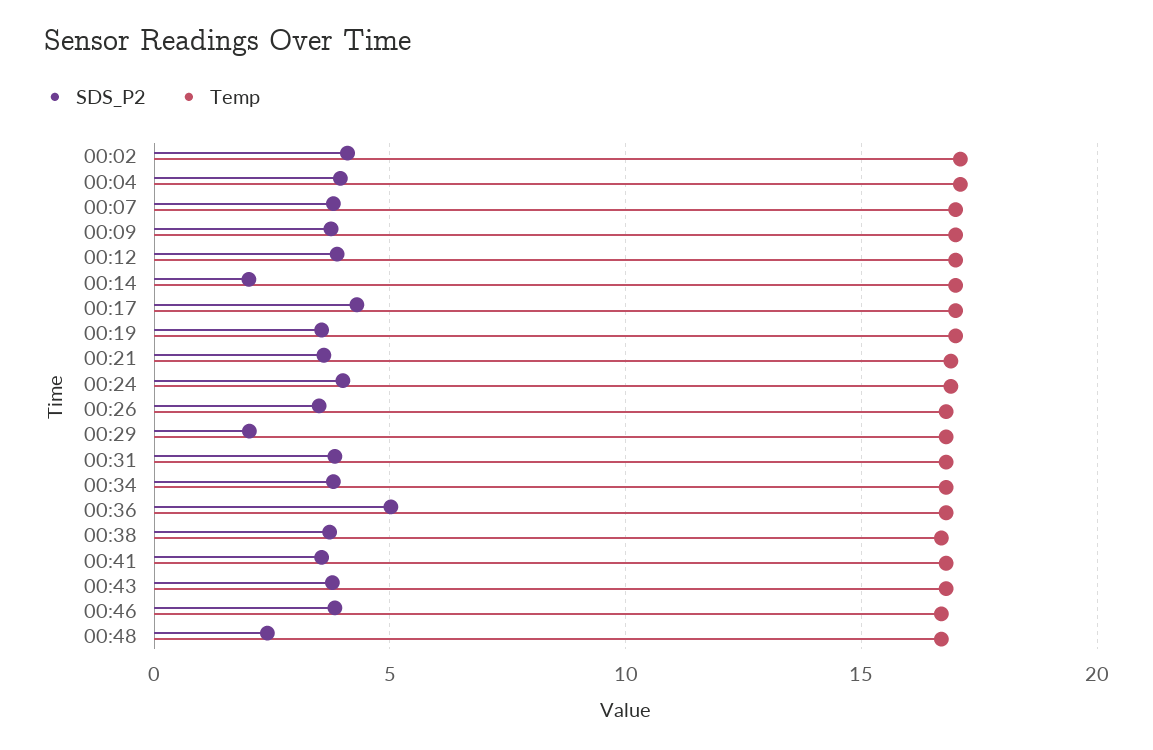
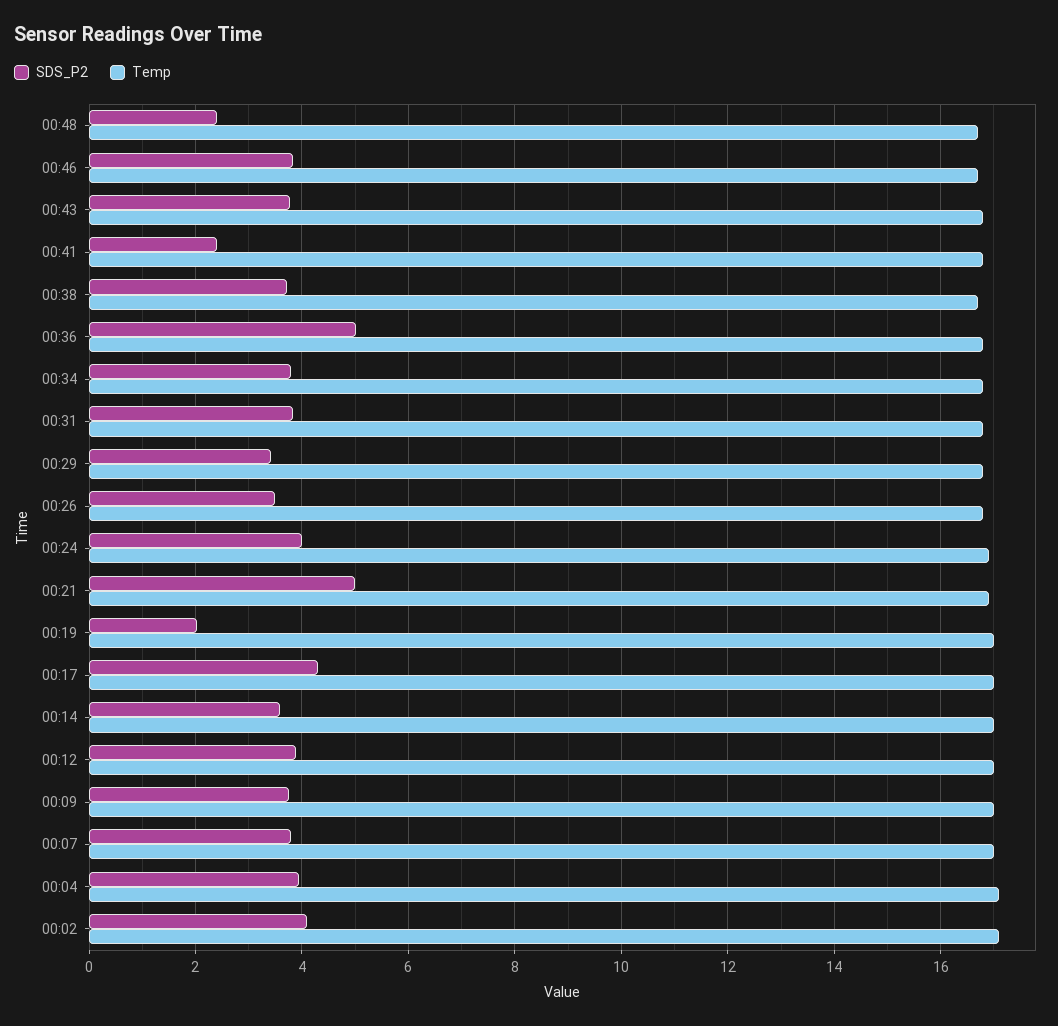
  {
    "SDS_P2": {
      "00:02": 4.2,
      "00:04": 4,
      "00:07": 3.8,
      "00:09": 3.8,
      "00:12": 3.8,
-     "00:14": 2,
+     "00:14": 3.6,
      "00:17": 4.4,
-     "00:19": 3.5,
+     "00:19": 2,
-     "00:21": 3.5,
+     "00:21": 5,
      "00:24": 4,
      "00:26": 3.6,
-     "00:29": 2,
+     "00:29": 3.4,
      "00:31": 3.8,
      "00:34": 3.8,
      "00:36": 5,
      "00:38": 3.8,
-     "00:41": 3.5,
+     "00:41": 2.4,
      "00:43": 3.8,
      "00:46": 3.8,
      "00:48": 2.4
    },
    "Temp": {
      "00:02": 17.2,
      "00:04": 17.2,
      "00:07": 17,
      "00:09": 17,
      "00:12": 17,
      "00:14": 17,
      "00:17": 17,
      "00:19": 17,
      "00:21": 17,
      "00:24": 17,
      "00:26": 16.8,
      "00:29": 16.8,
      "00:31": 16.8,
      "00:34": 16.8,
      "00:36": 16.8,
      "00:38": 16.8,
      "00:41": 16.8,
      "00:43": 16.8,
      "00:46": 16.8,
      "00:48": 16.8
    }
  }

